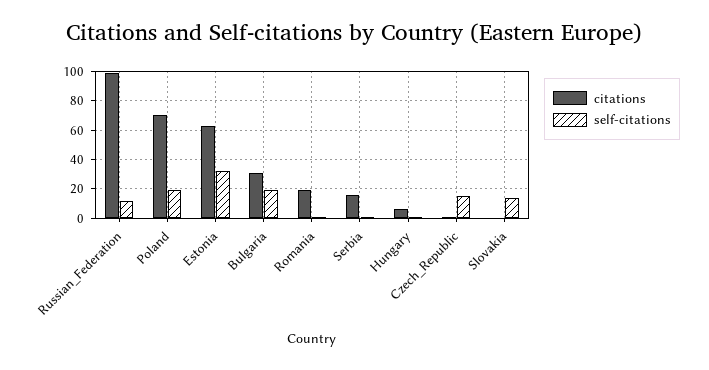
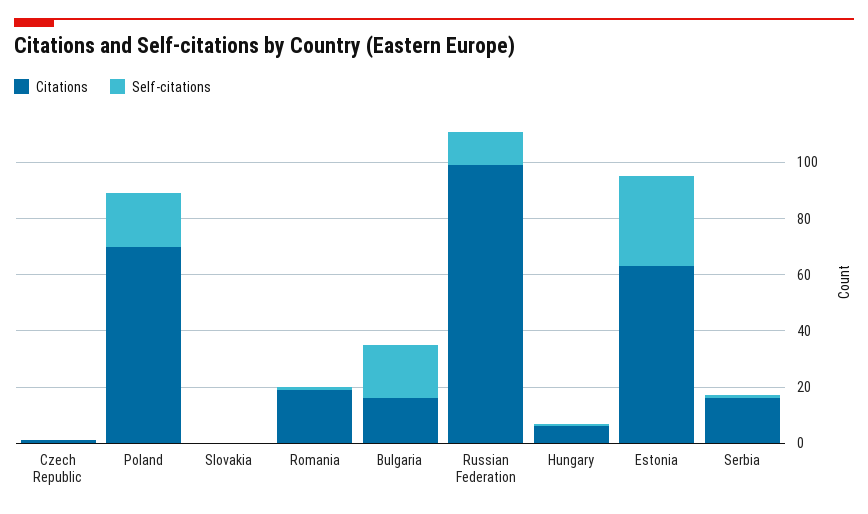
  {
    "citations": {
      "Russian_Federation": 100,
      "Poland": 70,
      "Estonia": 65,
-     "Bulgaria": 30,
+     "Bulgaria": 15,
      "Romania": 20,
      "Serbia": 15,
      "Hungary": 5,
      "Czech_Republic": 0,
      "Slovakia": 0
    },
    "self-citations": {
      "Russian_Federation": 10,
      "Poland": 20,
      "Estonia": 30,
      "Bulgaria": 20,
      "Romania": 0,
      "Serbia": 0,
      "Hungary": 0,
-     "Czech_Republic": 15,
+     "Czech_Republic": 0,
-     "Slovakia": 15
+     "Slovakia": 0
    }
  }

